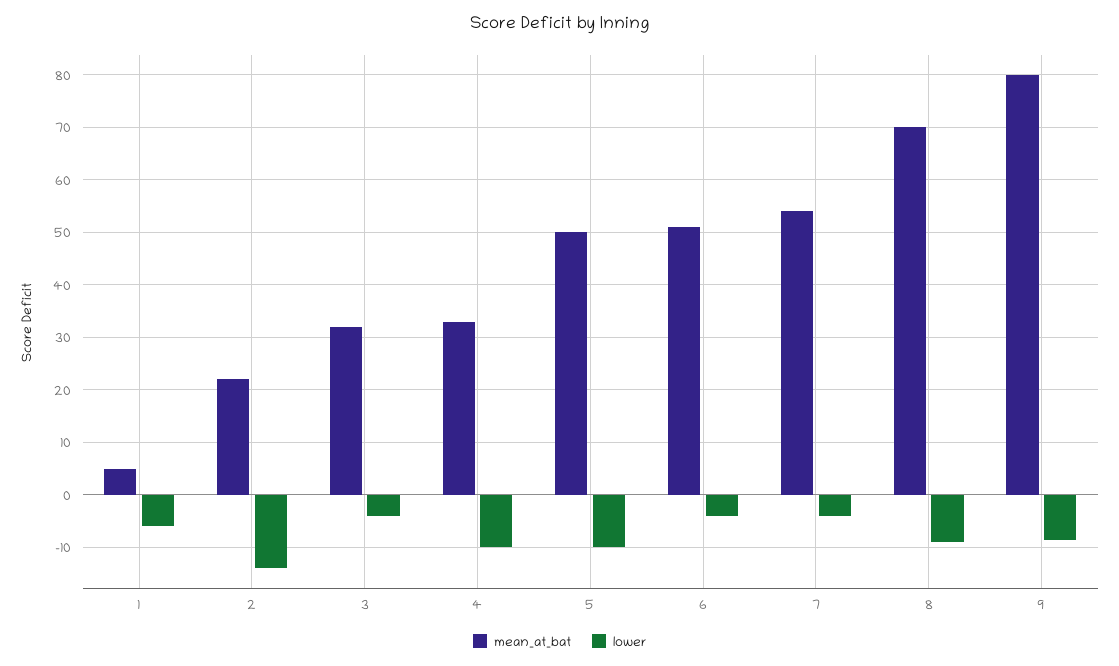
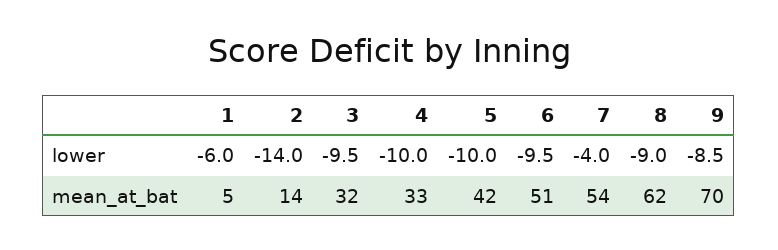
  {
    "mean_at_bat": {
      "1": 5,
-     "2": 22,
+     "2": 14,
      "3": 32,
      "4": 33,
-     "5": 50,
+     "5": 42,
      "6": 51,
      "7": 54,
-     "8": 70,
+     "8": 62,
-     "9": 80
+     "9": 70
    },
    "lower": {
      "1": -6,
      "2": -14,
-     "3": -4,
+     "3": -9.5,
      "4": -10,
      "5": -10,
-     "6": -4,
+     "6": -9.5,
      "7": -4,
      "8": -9,
      "9": -8.5
    }
  }

